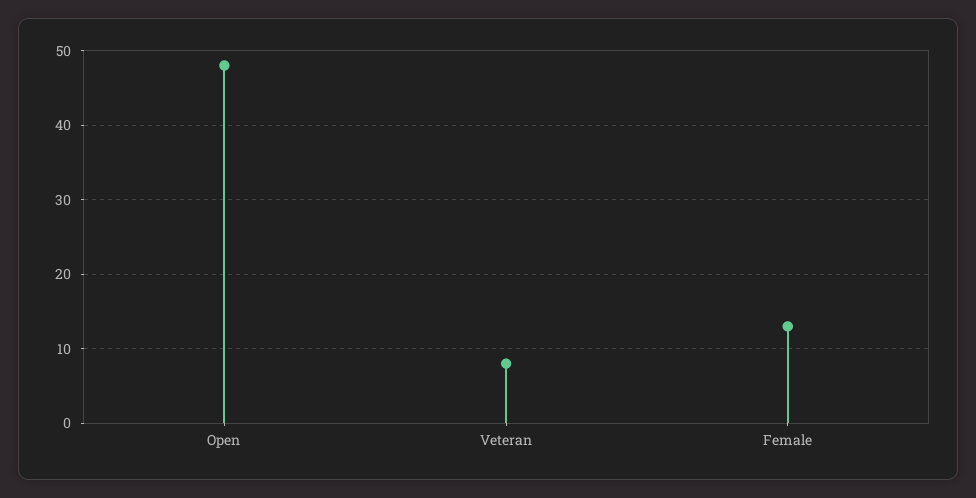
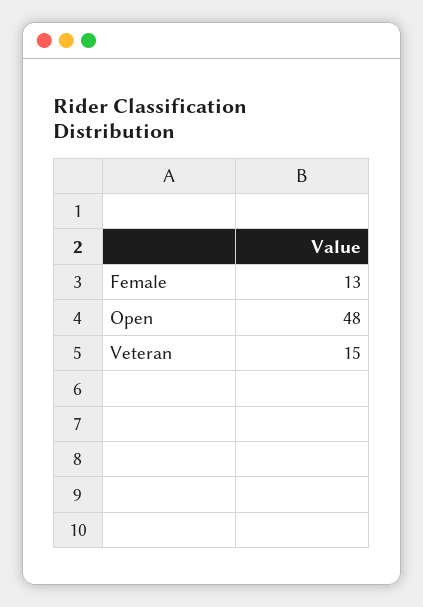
  {
    "Open": 48,
-   "Veteran": 8,
+   "Veteran": 15,
    "Female": 13
  }

